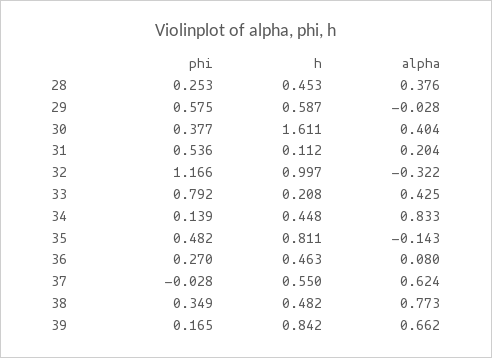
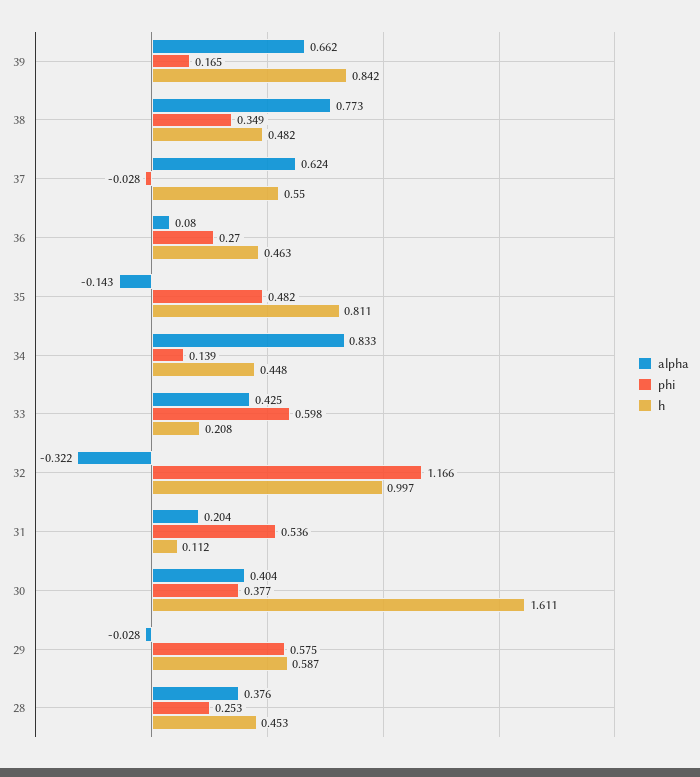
  {
    "phi": {
      "28": 0.253,
      "29": 0.575,
      "30": 0.377,
      "31": 0.536,
      "32": 1.166,
-     "33": 0.792,
+     "33": 0.598,
      "34": 0.139,
      "35": 0.482,
      "36": 0.27,
      "37": -0.028,
      "38": 0.349,
      "39": 0.165
    },
    "h": {
      "28": 0.453,
      "29": 0.587,
      "30": 1.611,
      "31": 0.112,
      "32": 0.997,
      "33": 0.208,
      "34": 0.448,
      "35": 0.811,
      "36": 0.463,
      "37": 0.55,
      "38": 0.482,
      "39": 0.842
    },
    "alpha": {
      "28": 0.376,
      "29": -0.028,
      "30": 0.404,
      "31": 0.204,
      "32": -0.322,
      "33": 0.425,
      "34": 0.833,
      "35": -0.143,
      "36": 0.08,
      "37": 0.624,
      "38": 0.773,
      "39": 0.662
    }
  }

